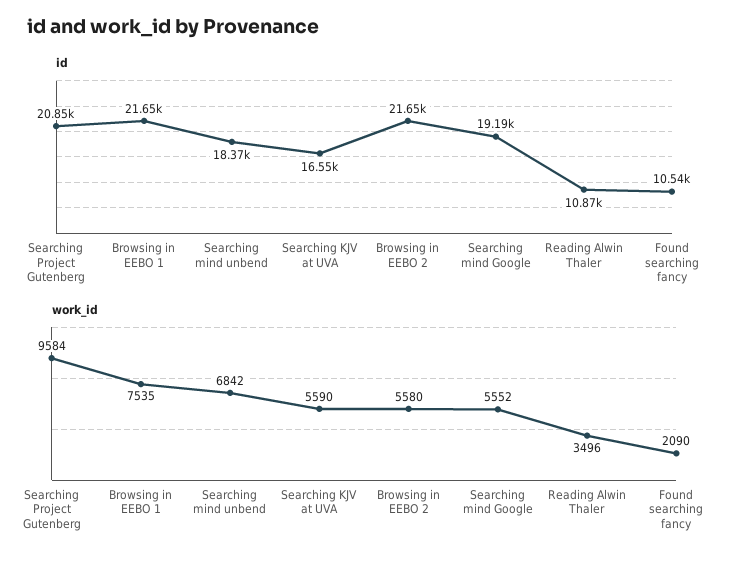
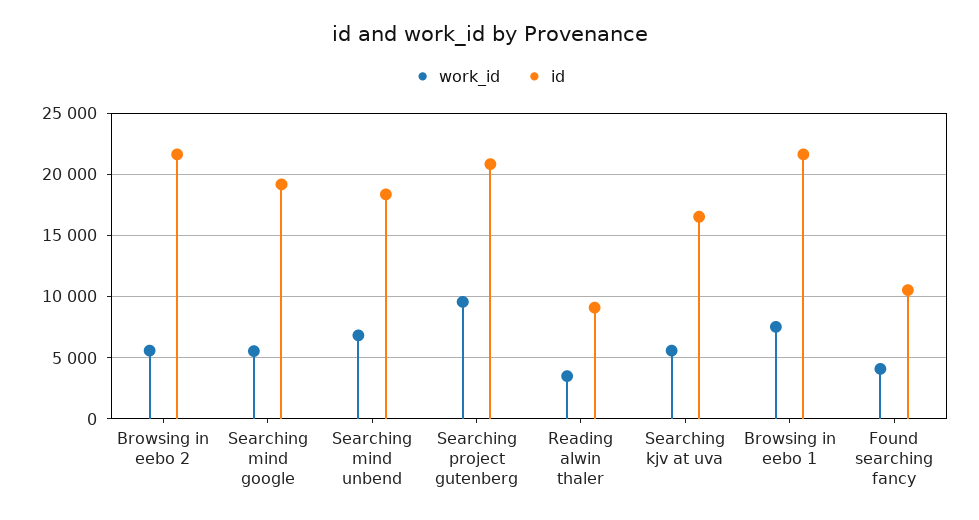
  {
    "id": {
      "Searching Project Gutenberg": 20850,
      "Browsing in EEBO 1": 21650,
      "Searching mind unbend": 18370,
      "Searching KJV at UVA": 16550,
      "Browsing in EEBO 2": 21650,
      "Searching mind Google": 19190,
-     "Reading Alwin Thaler": 10870,
+     "Reading Alwin Thaler": 9000,
      "Found searching fancy": 10540
    },
    "work_id": {
      "Searching Project Gutenberg": 9584,
      "Browsing in EEBO 1": 7535,
      "Searching mind unbend": 6842,
      "Searching KJV at UVA": 5590,
      "Browsing in EEBO 2": 5580,
      "Searching mind Google": 5552,
      "Reading Alwin Thaler": 3496,
-     "Found searching fancy": 2090
+     "Found searching fancy": 4000
    }
  }

